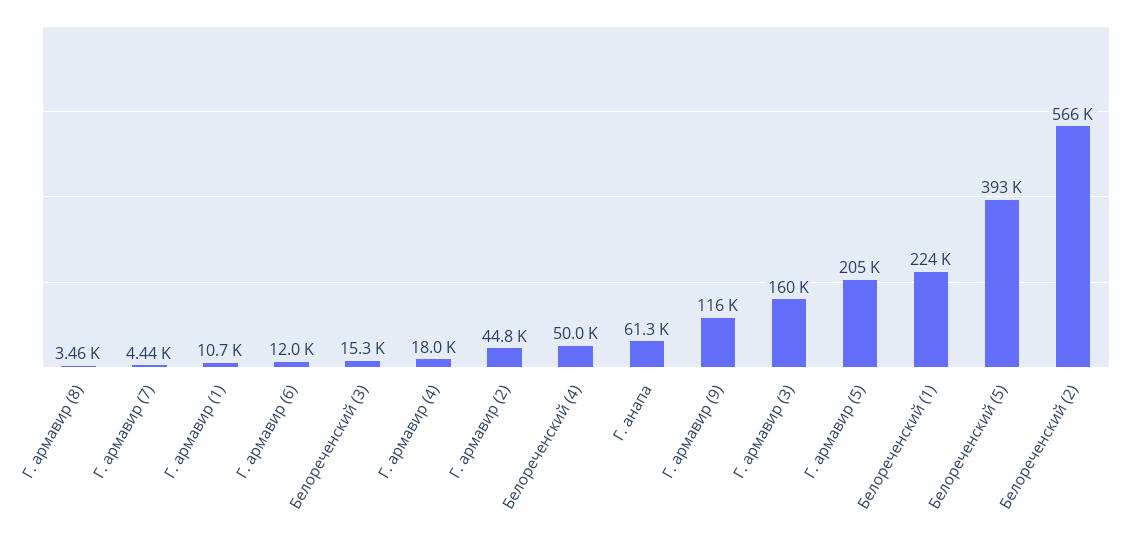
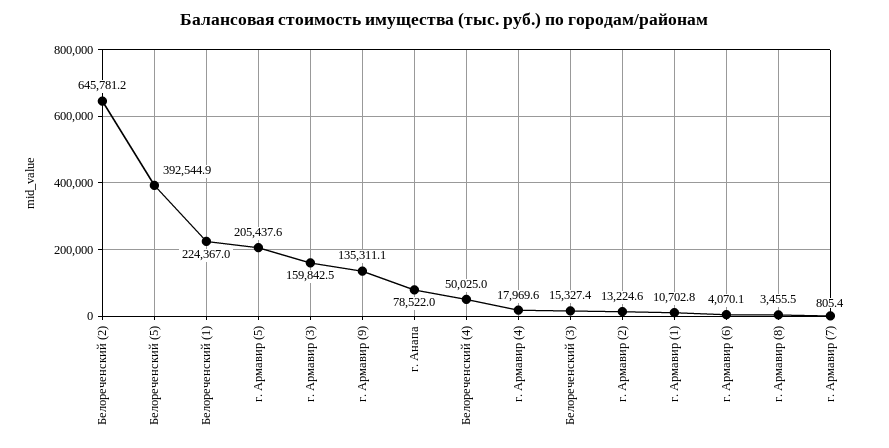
  {
    "Г. армавир (8)": 3455.5,
-   "Г. армавир (7)": 4440,
+   "Г. армавир (7)": 805.4,
    "Г. армавир (1)": 10702.8,
-   "Г. армавир (6)": 12000,
+   "Г. армавир (6)": 4070.1,
    "Белореченский (3)": 15327.4,
    "Г. армавир (4)": 17969.6,
-   "Г. армавир (2)": 44800,
+   "Г. армавир (2)": 13224.6,
    "Белореченский (4)": 50025,
-   "Г. анапа": 61300,
+   "Г. анапа": 78522,
-   "Г. армавир (9)": 116000,
+   "Г. армавир (9)": 135311.1,
    "Г. армавир (3)": 159842.5,
    "Г. армавир (5)": 205437.6,
    "Белореченский (1)": 224367,
    "Белореченский (5)": 392544.9,
-   "Белореченский (2)": 566000
+   "Белореченский (2)": 645781.2
  }

